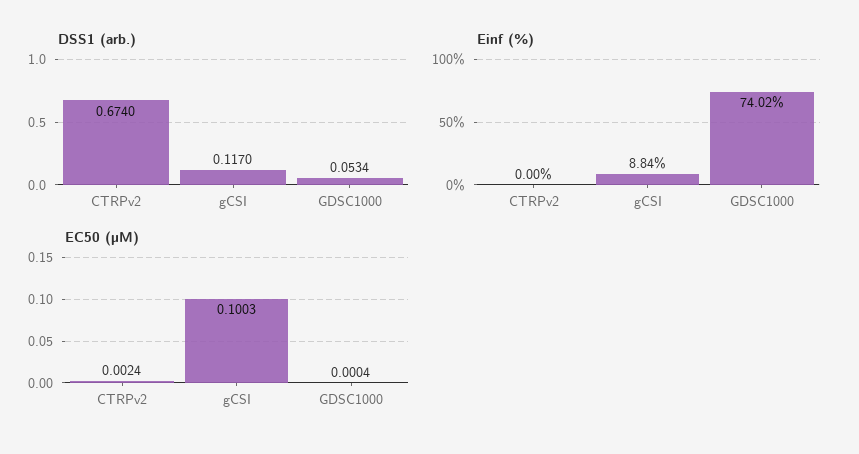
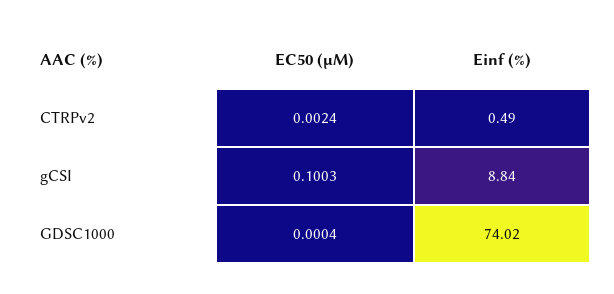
  {
-   "DSS1 (arb.)": {
-     "CTRPv2": 0.674,
-     "gCSI": 0.117,
-     "GDSC1000": 0.0534
-   },
    "Einf (%)": {
-     "CTRPv2": 0,
+     "CTRPv2": 0.49,
      "gCSI": 8.84,
      "GDSC1000": 74.02
    },
    "EC50 (µM)": {
      "CTRPv2": 0.0024,
      "gCSI": 0.1003,
      "GDSC1000": 0.0004
    }
  }

